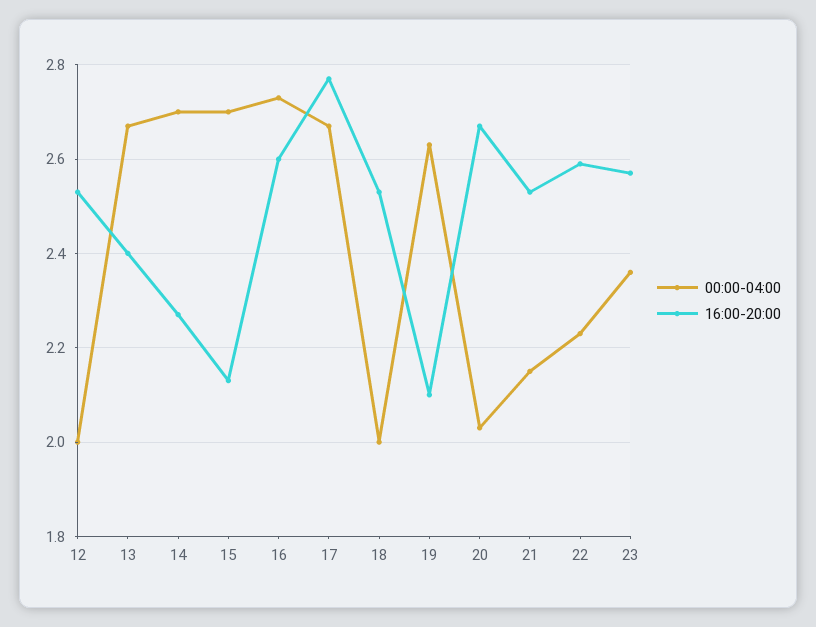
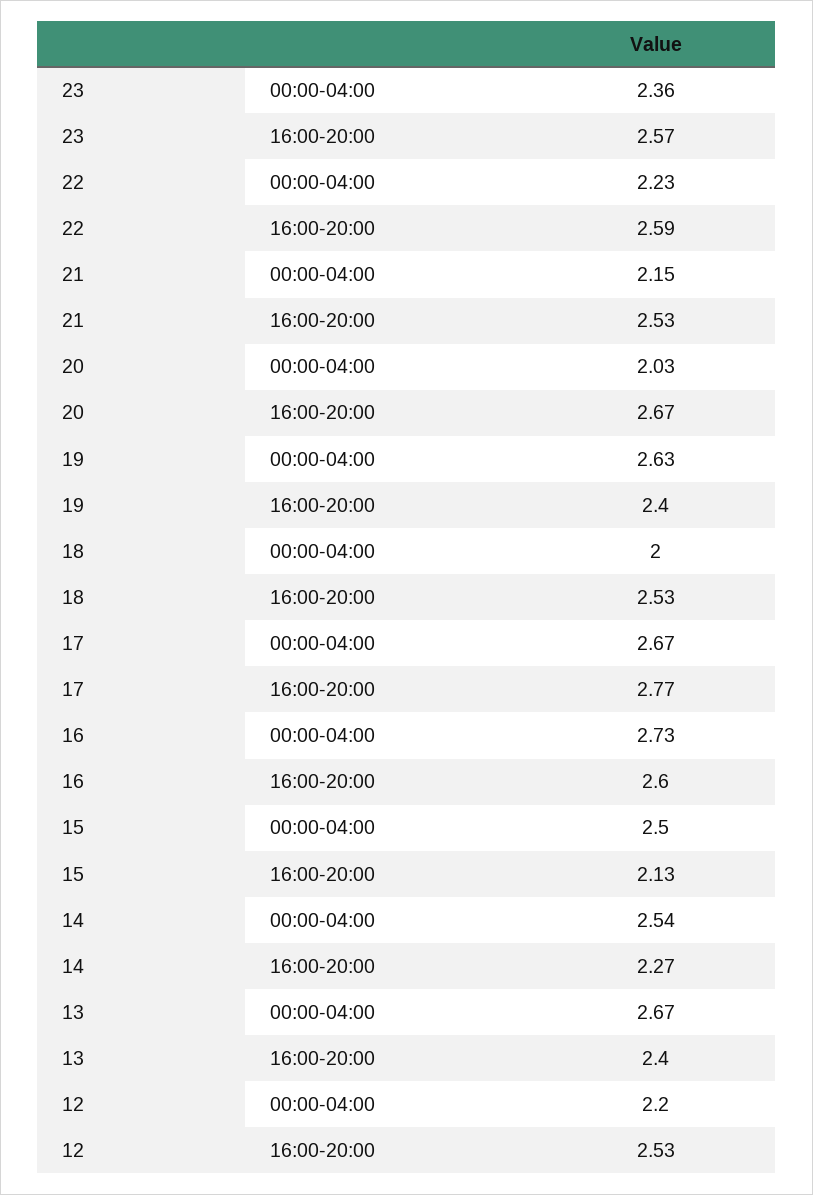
  {
    "00:00-04:00": {
-     "12": 2,
+     "12": 2.2,
      "13": 2.67,
-     "14": 2.7,
+     "14": 2.54,
-     "15": 2.7,
+     "15": 2.5,
      "16": 2.73,
      "17": 2.67,
      "18": 2,
      "19": 2.63,
      "20": 2.03,
      "21": 2.15,
      "22": 2.23,
      "23": 2.36
    },
    "16:00-20:00": {
      "12": 2.53,
      "13": 2.4,
      "14": 2.27,
      "15": 2.13,
      "16": 2.6,
      "17": 2.77,
      "18": 2.53,
-     "19": 2.1,
+     "19": 2.4,
      "20": 2.67,
      "21": 2.53,
      "22": 2.59,
      "23": 2.57
    }
  }

